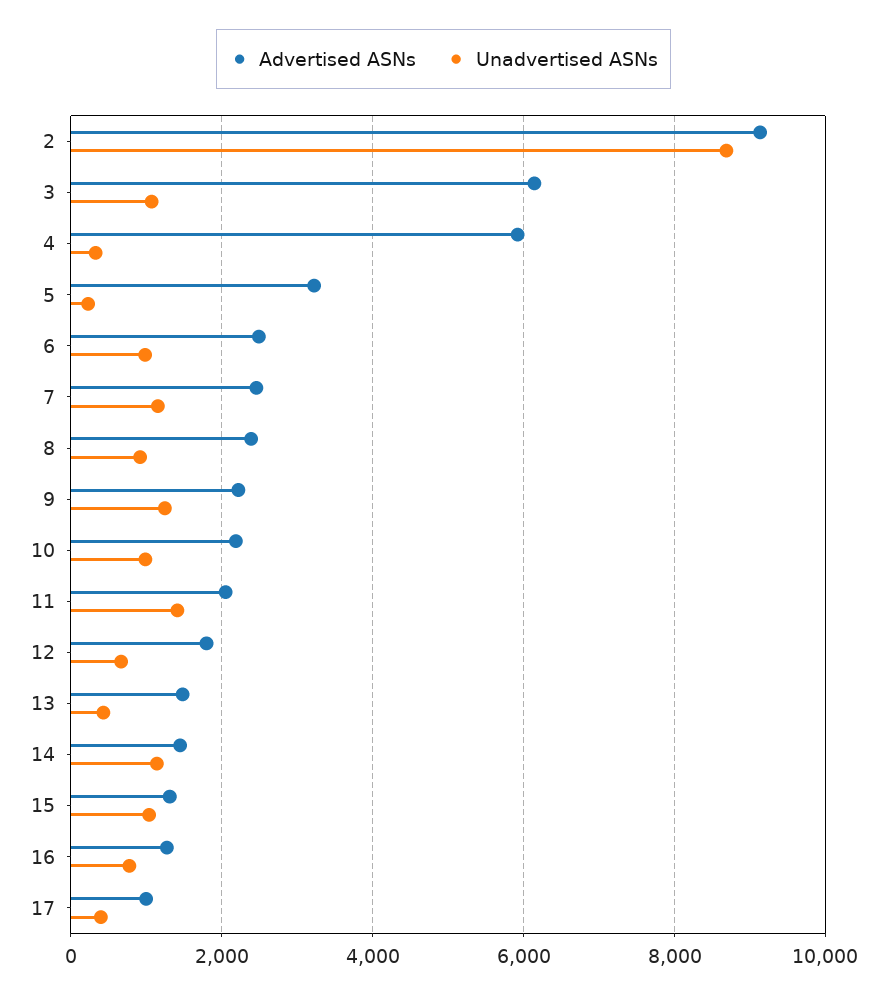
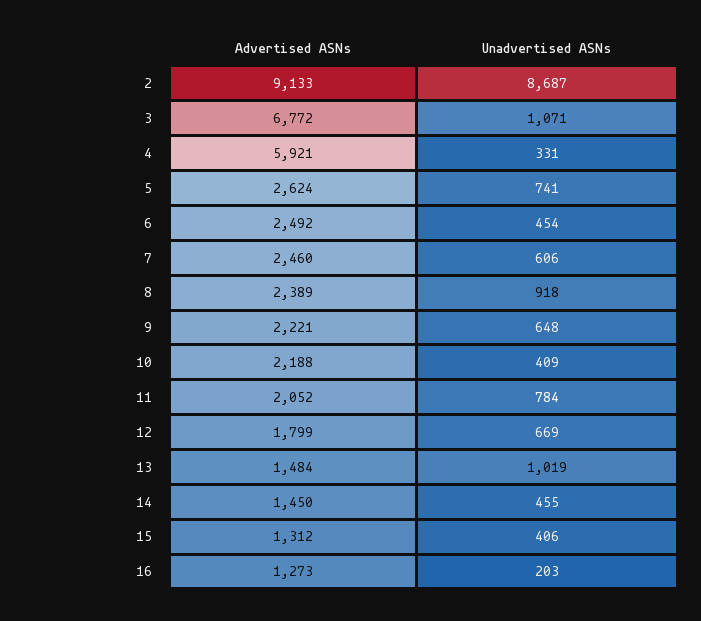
  {
    "Advertised ASNs": {
      "2": 9133,
-     "3": 6200,
+     "3": 6772,
      "4": 5921,
-     "5": 3200,
+     "5": 2624,
      "6": 2492,
      "7": 2460,
      "8": 2389,
      "9": 2221,
      "10": 2188,
      "11": 2052,
      "12": 1799,
      "13": 1484,
      "14": 1450,
      "15": 1312,
-     "16": 1273,
+     "16": 1273
-     "17": 1000
    },
    "Unadvertised ASNs": {
      "2": 8687,
      "3": 1071,
      "4": 331,
-     "5": 200,
+     "5": 741,
-     "6": 1000,
+     "6": 454,
-     "7": 1200,
+     "7": 606,
      "8": 918,
-     "9": 1200,
+     "9": 648,
-     "10": 1000,
+     "10": 409,
-     "11": 1400,
+     "11": 784,
      "12": 669,
-     "13": 400,
+     "13": 1019,
-     "14": 1200,
+     "14": 455,
-     "15": 1000,
+     "15": 406,
-     "16": 800,
+     "16": 203
-     "17": 400
    }
  }

